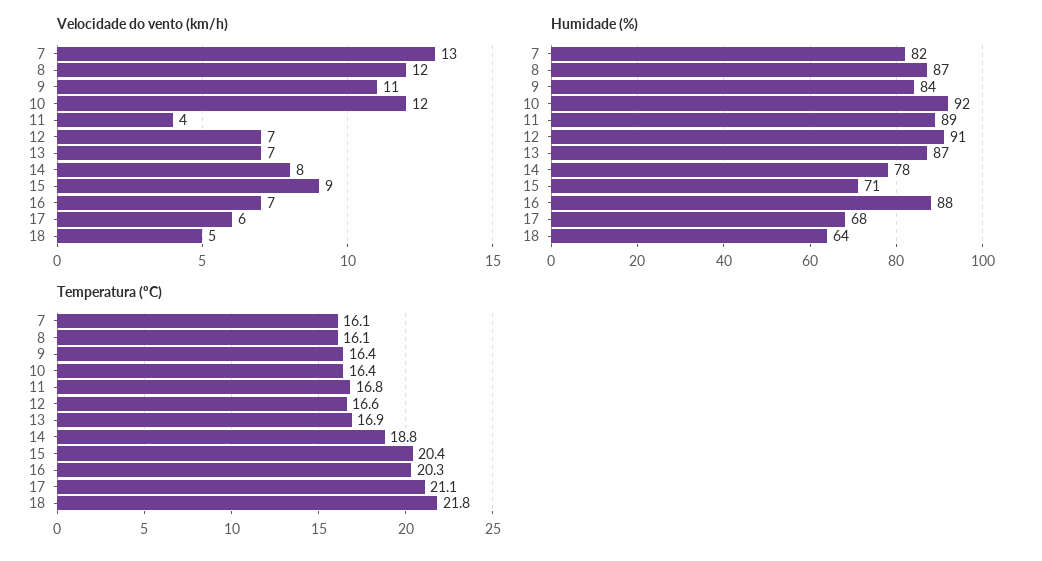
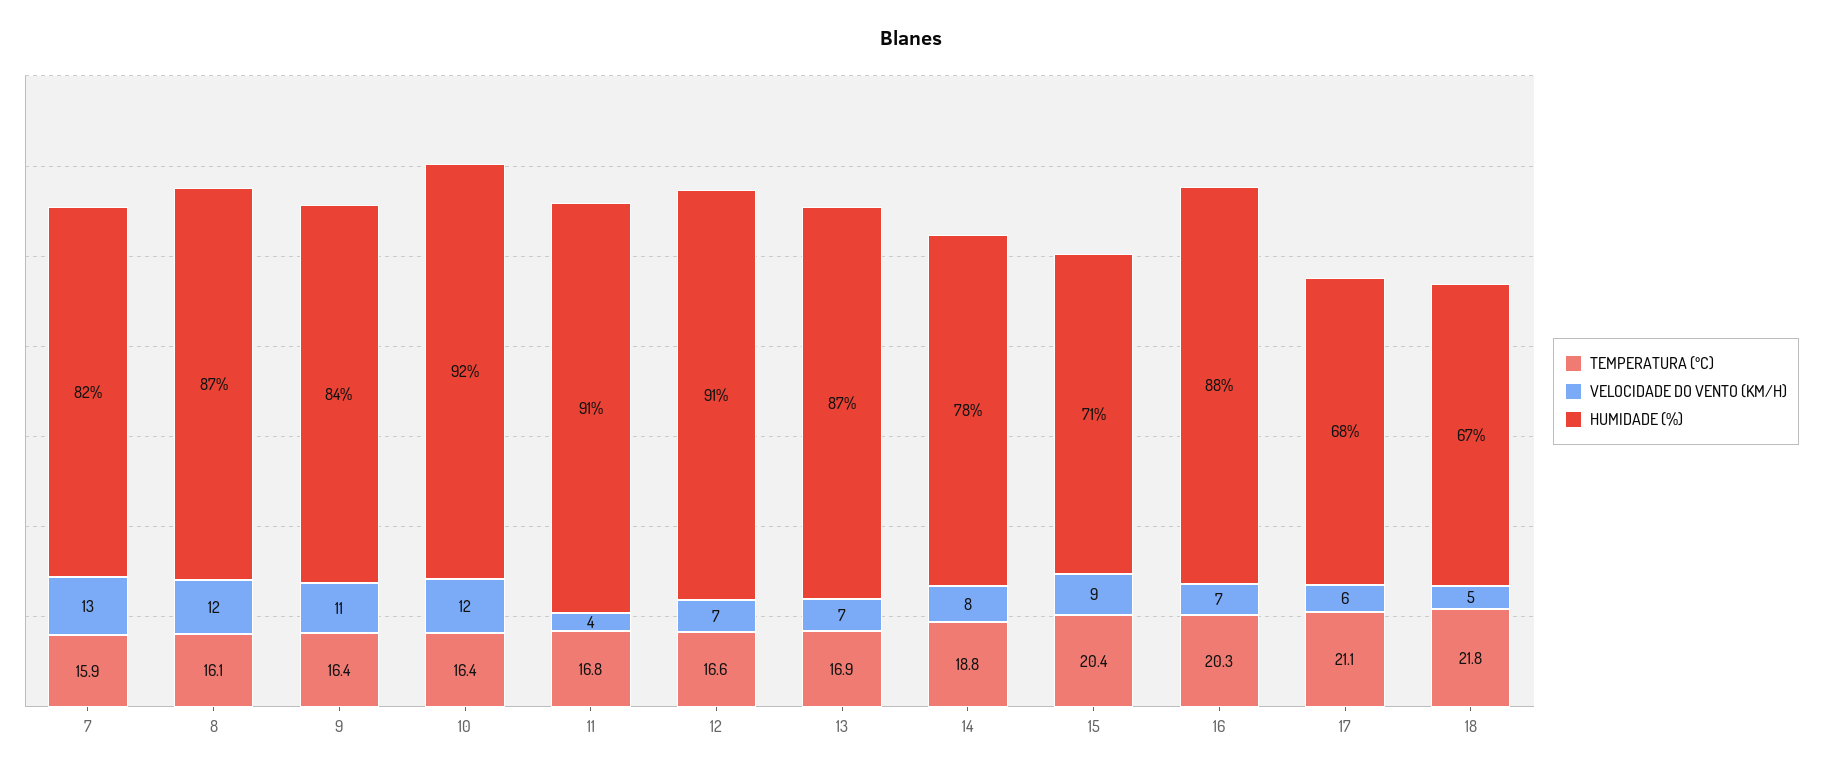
  {
    "Velocidade do vento (km/h)": {
      "7": 13,
      "8": 12,
      "9": 11,
      "10": 12,
      "11": 4,
      "12": 7,
      "13": 7,
      "14": 8,
      "15": 9,
      "16": 7,
      "17": 6,
      "18": 5
    },
    "Humidade (%)": {
      "7": 82,
      "8": 87,
      "9": 84,
      "10": 92,
-     "11": 89,
+     "11": 91,
      "12": 91,
      "13": 87,
      "14": 78,
      "15": 71,
      "16": 88,
      "17": 68,
-     "18": 64
+     "18": 67
    },
    "Temperatura (ºC)": {
-     "7": 16.1,
+     "7": 15.9,
      "8": 16.1,
      "9": 16.4,
      "10": 16.4,
      "11": 16.8,
      "12": 16.6,
      "13": 16.9,
      "14": 18.8,
      "15": 20.4,
      "16": 20.3,
      "17": 21.1,
      "18": 21.8
    }
  }

